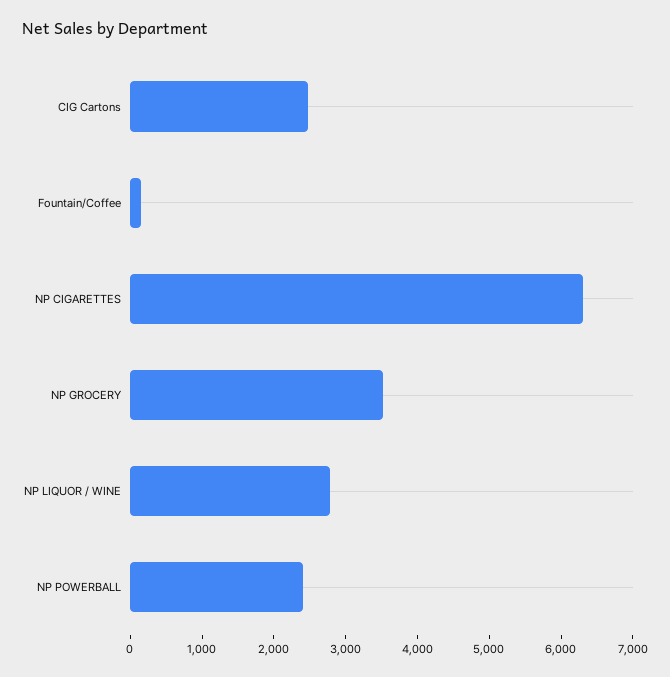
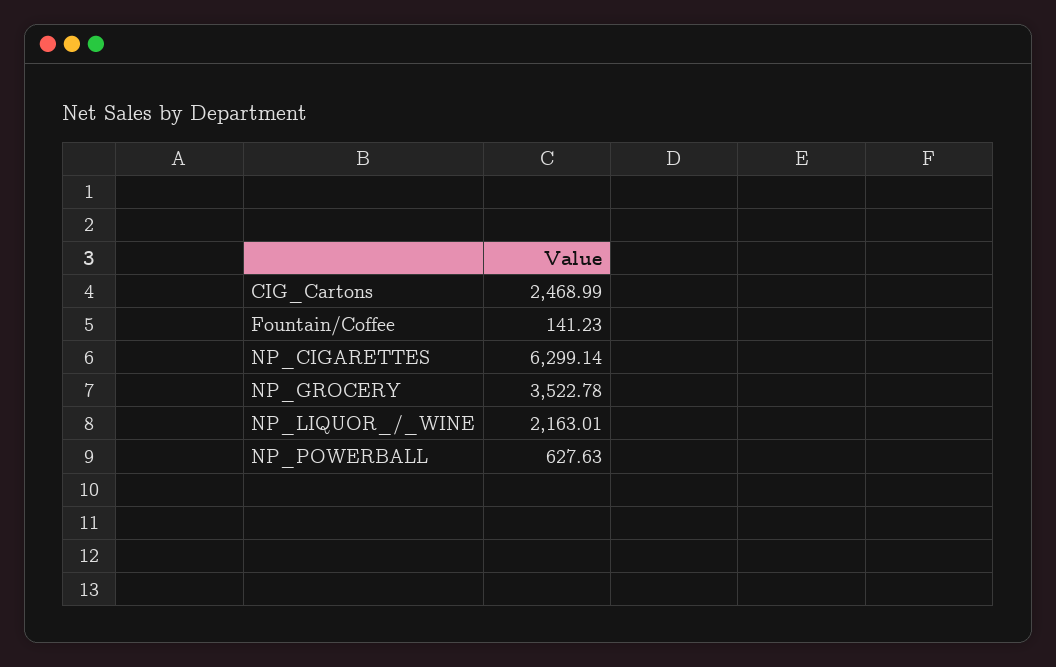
  {
    "CIG Cartons": 2468.99,
    "Fountain/Coffee": 141.23,
    "NP CIGARETTES": 6299.14,
    "NP GROCERY": 3522.78,
-   "NP LIQUOR / WINE": 2800,
+   "NP LIQUOR / WINE": 2163.01,
-   "NP POWERBALL": 2400
+   "NP POWERBALL": 627.63
  }

